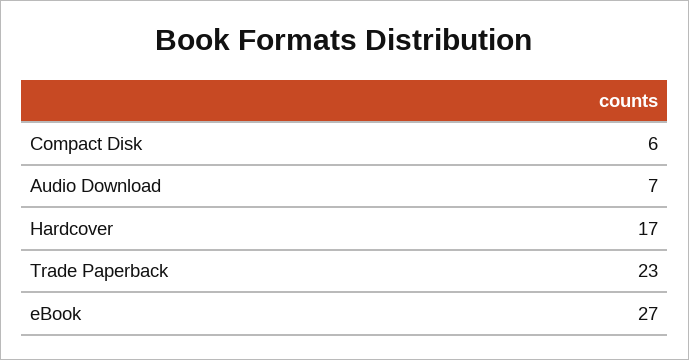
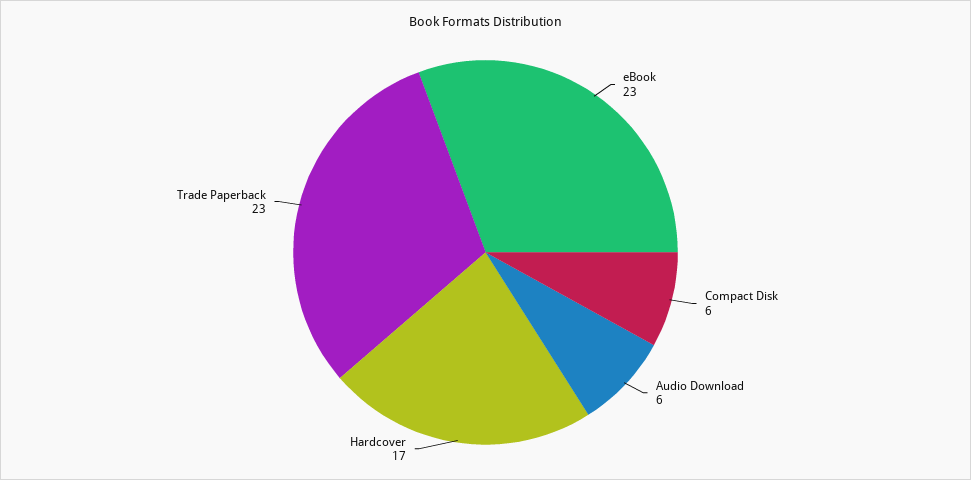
  {
    "Compact Disk": 6,
-   "Audio Download": 7,
+   "Audio Download": 6,
    "Hardcover": 17,
    "Trade Paperback": 23,
-   "eBook": 27
+   "eBook": 23
  }

